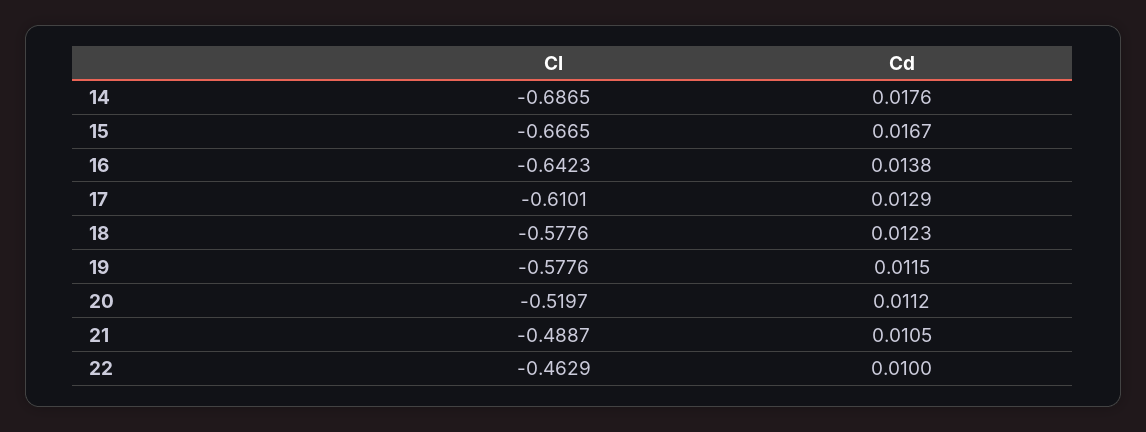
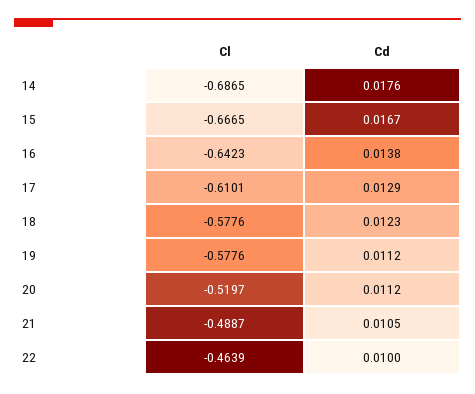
  {
    "Cl": {
      "14": -0.6865,
      "15": -0.6665,
      "16": -0.6423,
      "17": -0.6101,
      "18": -0.5776,
      "19": -0.5776,
      "20": -0.5197,
      "21": -0.4887,
-     "22": -0.4629
+     "22": -0.4639
    },
    "Cd": {
      "14": 0.0176,
      "15": 0.0167,
      "16": 0.0138,
      "17": 0.0129,
      "18": 0.0123,
-     "19": 0.0115,
+     "19": 0.0112,
      "20": 0.0112,
      "21": 0.0105,
      "22": 0.01
    }
  }

